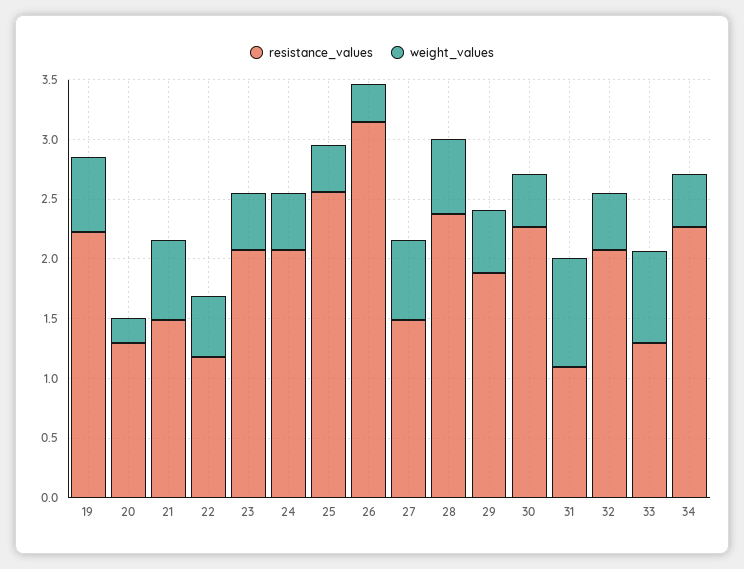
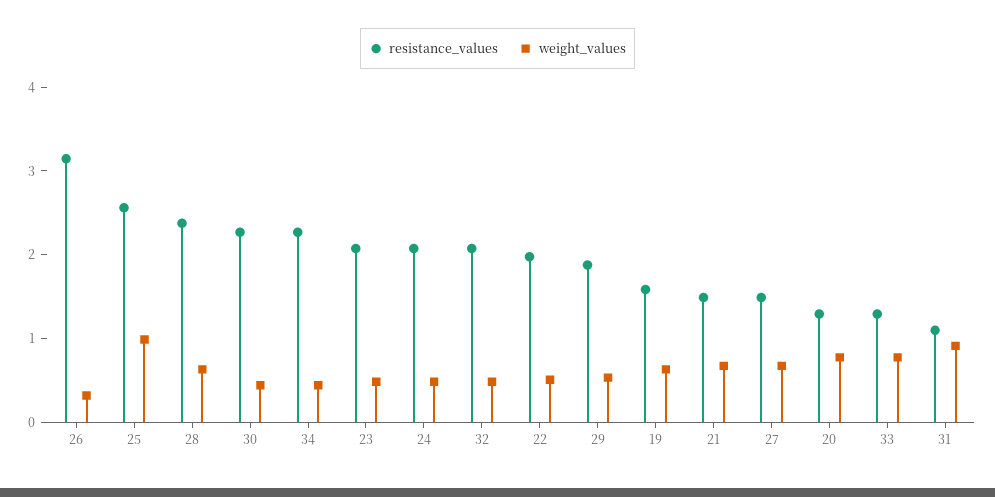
  {
    "resistance_values": {
-     "19": 2.2,
+     "19": 1.6,
      "20": 1.3,
      "21": 1.5,
-     "22": 1.2,
+     "22": 2,
      "23": 2.1,
      "24": 2.1,
      "25": 2.6,
      "26": 3.1,
      "27": 1.5,
      "28": 2.4,
      "29": 1.9,
      "30": 2.3,
      "31": 1.1,
      "32": 2.1,
      "33": 1.3,
      "34": 2.3
    },
    "weight_values": {
      "19": 0.6,
-     "20": 0.2,
+     "20": 0.8,
      "21": 0.7,
      "22": 0.5,
      "23": 0.5,
      "24": 0.5,
-     "25": 0.4,
+     "25": 1,
      "26": 0.3,
      "27": 0.7,
      "28": 0.6,
      "29": 0.5,
      "30": 0.4,
      "31": 0.9,
      "32": 0.5,
      "33": 0.8,
      "34": 0.4
    }
  }

